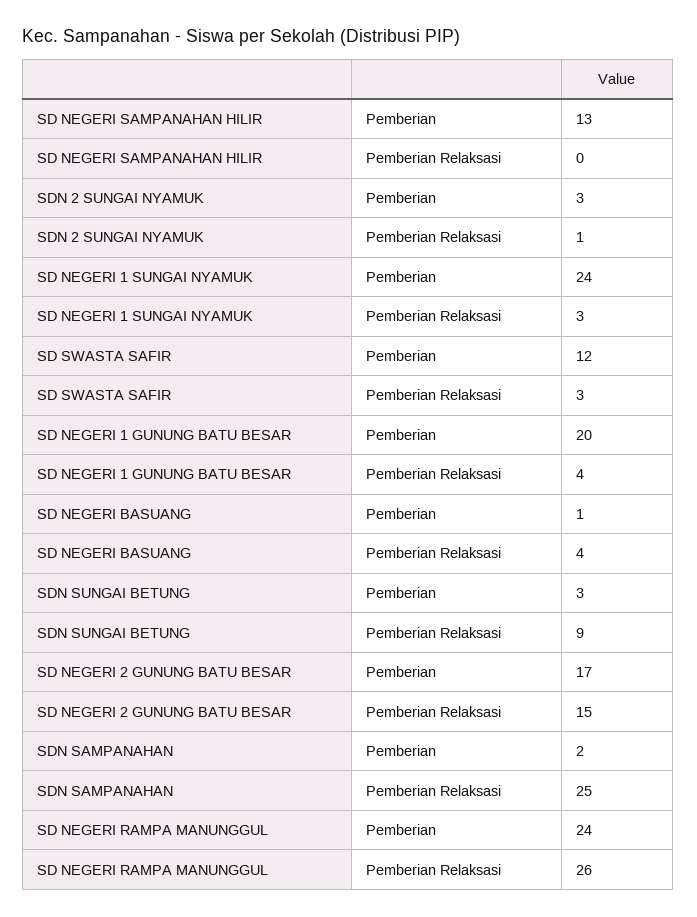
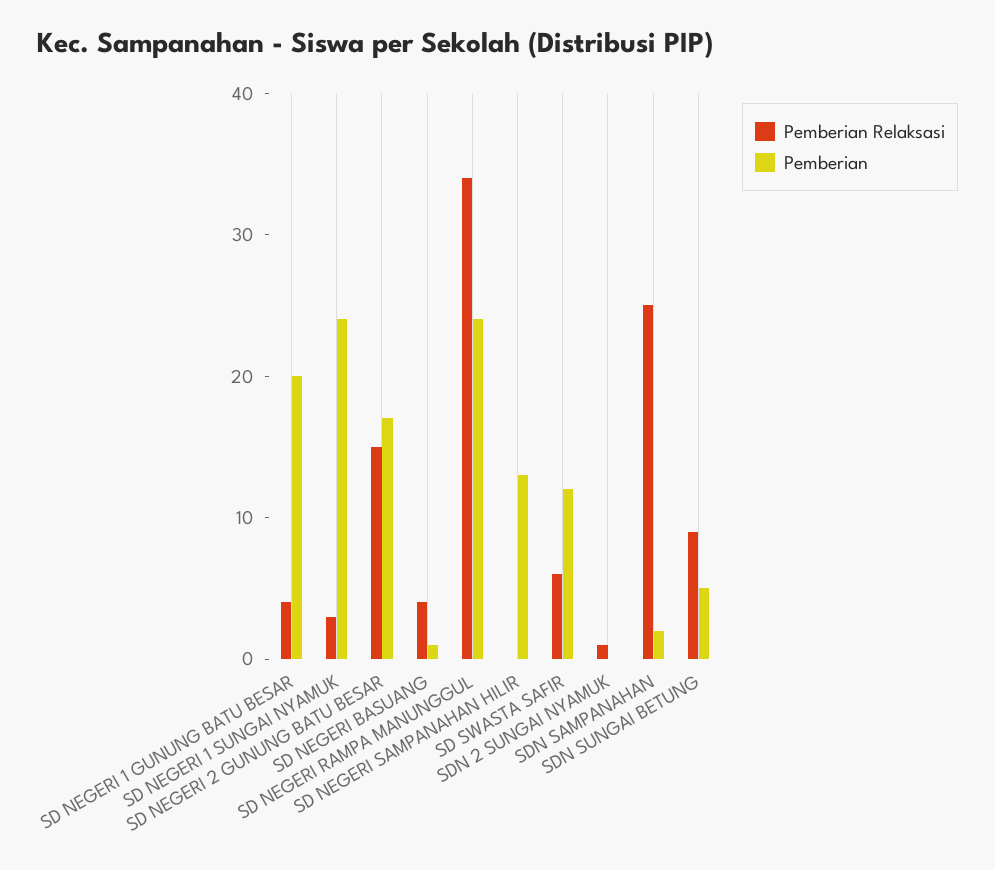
  {
    "Pemberian": {
      "SD NEGERI SAMPANAHAN HILIR": 13,
-     "SDN 2 SUNGAI NYAMUK": 3,
+     "SDN 2 SUNGAI NYAMUK": 0,
      "SD NEGERI 1 SUNGAI NYAMUK": 24,
      "SD SWASTA SAFIR": 12,
      "SD NEGERI 1 GUNUNG BATU BESAR": 20,
      "SD NEGERI BASUANG": 1,
-     "SDN SUNGAI BETUNG": 3,
+     "SDN SUNGAI BETUNG": 5,
      "SD NEGERI 2 GUNUNG BATU BESAR": 17,
      "SDN SAMPANAHAN": 2,
      "SD NEGERI RAMPA MANUNGGUL": 24
    },
    "Pemberian Relaksasi": {
      "SD NEGERI SAMPANAHAN HILIR": 0,
      "SDN 2 SUNGAI NYAMUK": 1,
      "SD NEGERI 1 SUNGAI NYAMUK": 3,
-     "SD SWASTA SAFIR": 3,
+     "SD SWASTA SAFIR": 6,
      "SD NEGERI 1 GUNUNG BATU BESAR": 4,
      "SD NEGERI BASUANG": 4,
      "SDN SUNGAI BETUNG": 9,
      "SD NEGERI 2 GUNUNG BATU BESAR": 15,
      "SDN SAMPANAHAN": 25,
-     "SD NEGERI RAMPA MANUNGGUL": 26
+     "SD NEGERI RAMPA MANUNGGUL": 34
    }
  }

